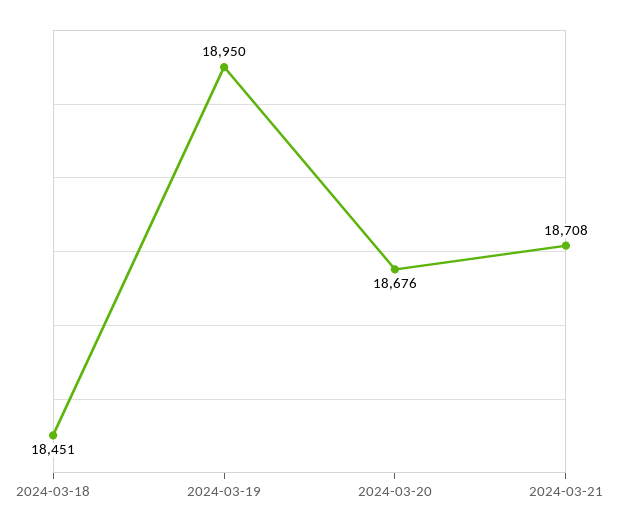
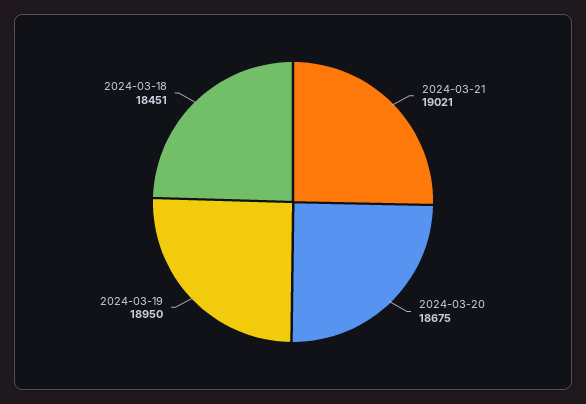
  {
    "2024-03-18": 18451,
    "2024-03-19": 18950,
-   "2024-03-20": 18676,
+   "2024-03-20": 18675,
-   "2024-03-21": 18708
+   "2024-03-21": 19021
  }

